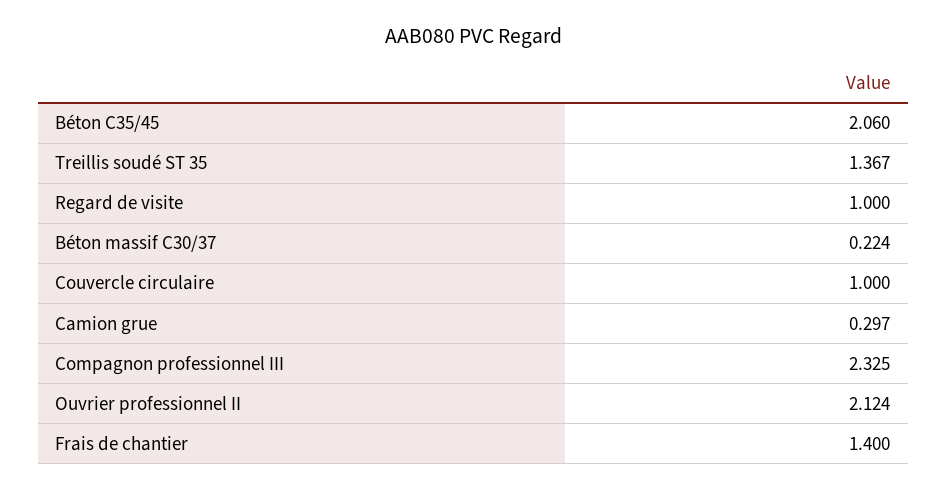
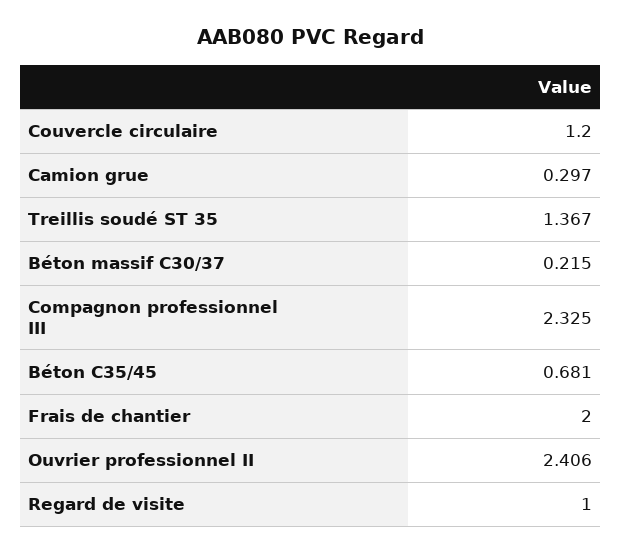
  {
-   "Béton C35/45": 2.06,
+   "Béton C35/45": 0.681,
    "Treillis soudé ST 35": 1.367,
    "Regard de visite": 1,
-   "Béton massif C30/37": 0.224,
+   "Béton massif C30/37": 0.215,
-   "Couvercle circulaire": 1,
+   "Couvercle circulaire": 1.2,
    "Camion grue": 0.297,
    "Compagnon professionnel III": 2.325,
-   "Ouvrier professionnel II": 2.124,
+   "Ouvrier professionnel II": 2.406,
-   "Frais de chantier": 1.4
+   "Frais de chantier": 2
  }

